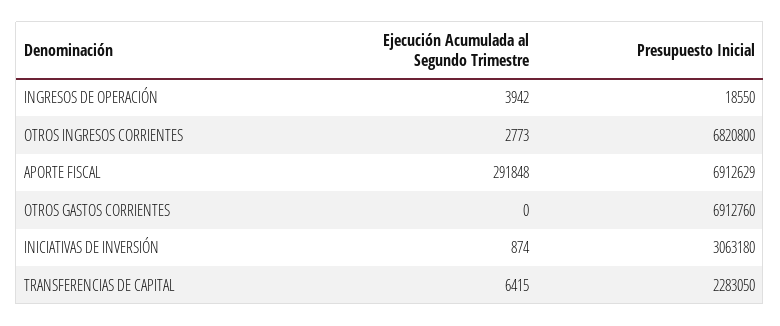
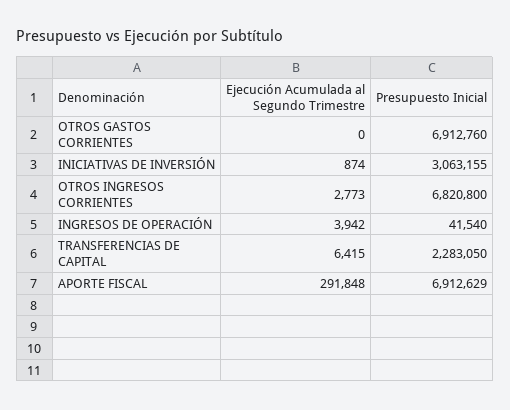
  {
    "Ejecución Acumulada al Segundo Trimestre": {
      "INGRESOS DE OPERACIÓN": 3942,
      "OTROS INGRESOS CORRIENTES": 2773,
      "APORTE FISCAL": 291848,
      "OTROS GASTOS CORRIENTES": 0,
      "INICIATIVAS DE INVERSIÓN": 874,
      "TRANSFERENCIAS DE CAPITAL": 6415
    },
    "Presupuesto Inicial": {
-     "INGRESOS DE OPERACIÓN": 18550,
+     "INGRESOS DE OPERACIÓN": 41540,
      "OTROS INGRESOS CORRIENTES": 6820800,
      "APORTE FISCAL": 6912629,
      "OTROS GASTOS CORRIENTES": 6912760,
-     "INICIATIVAS DE INVERSIÓN": 3063180,
+     "INICIATIVAS DE INVERSIÓN": 3063155,
      "TRANSFERENCIAS DE CAPITAL": 2283050
    }
  }

